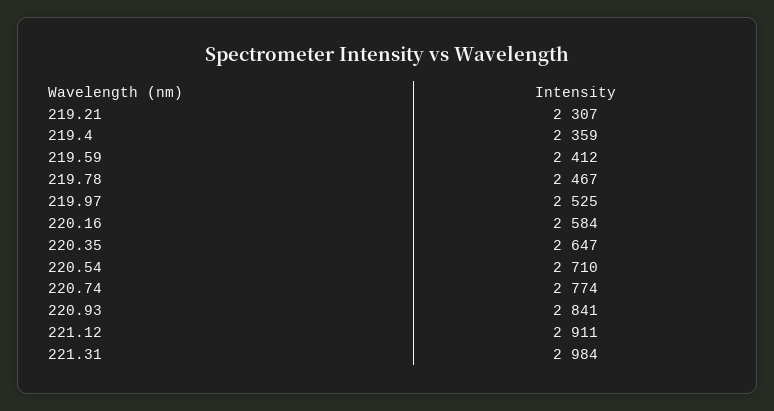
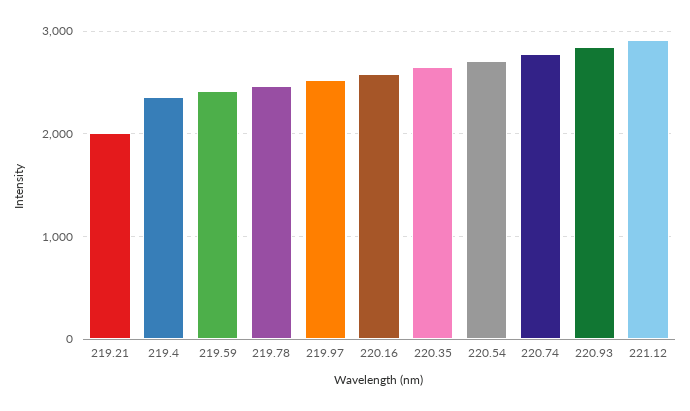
  {
-   "219.21": 2307,
+   "219.21": 2000,
    "219.4": 2359,
    "219.59": 2412,
    "219.78": 2467,
    "219.97": 2525,
    "220.16": 2584,
    "220.35": 2647,
    "220.54": 2710,
    "220.74": 2774,
    "220.93": 2841,
-   "221.12": 2911,
+   "221.12": 2911
-   "221.31": 2984
  }

